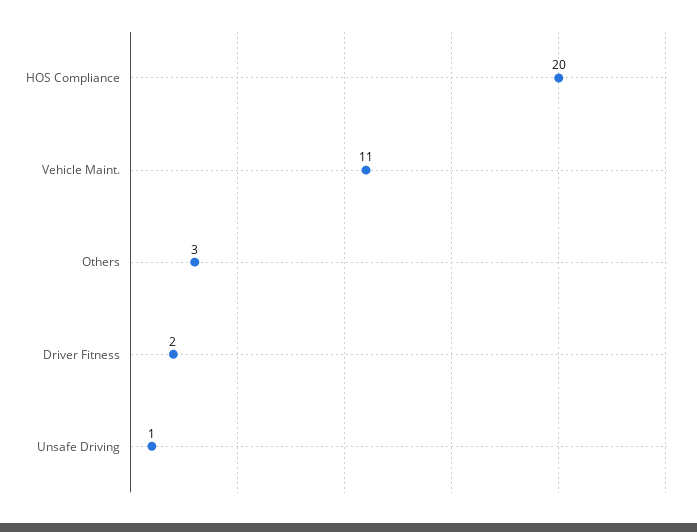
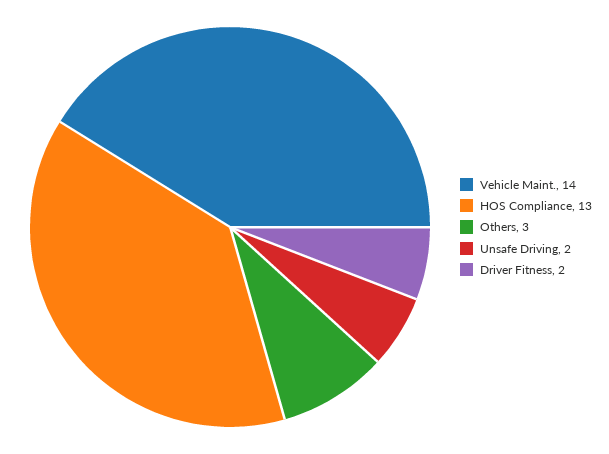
  {
-   "HOS Compliance": 20,
+   "HOS Compliance": 13,
-   "Vehicle Maint.": 11,
+   "Vehicle Maint.": 14,
    "Others": 3,
    "Driver Fitness": 2,
-   "Unsafe Driving": 1
+   "Unsafe Driving": 2
  }

